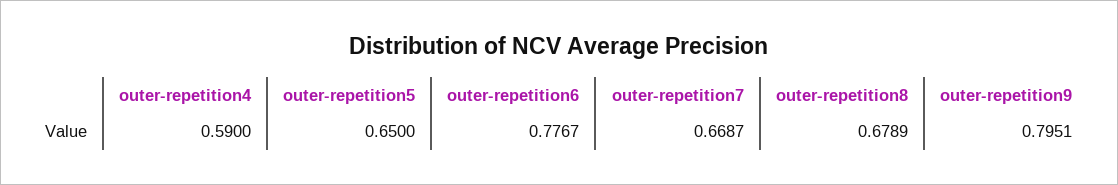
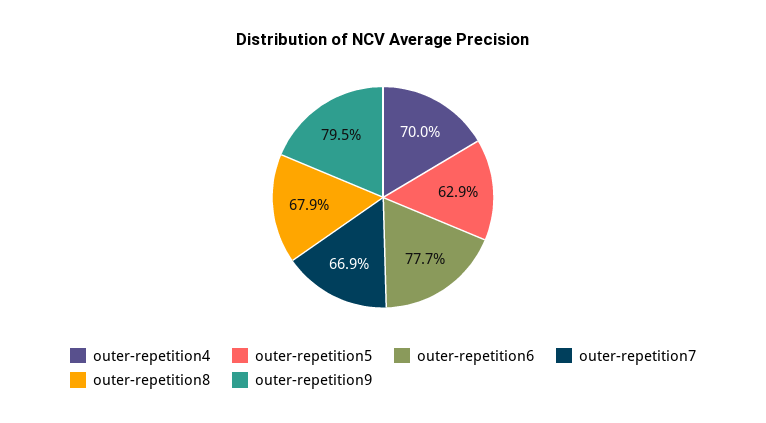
  {
-   "outer-repetition4": 0.59,
+   "outer-repetition4": 0.7,
-   "outer-repetition5": 0.65,
+   "outer-repetition5": 0.629,
    "outer-repetition6": 0.7767,
    "outer-repetition7": 0.6687,
    "outer-repetition8": 0.6789,
    "outer-repetition9": 0.7951
  }

